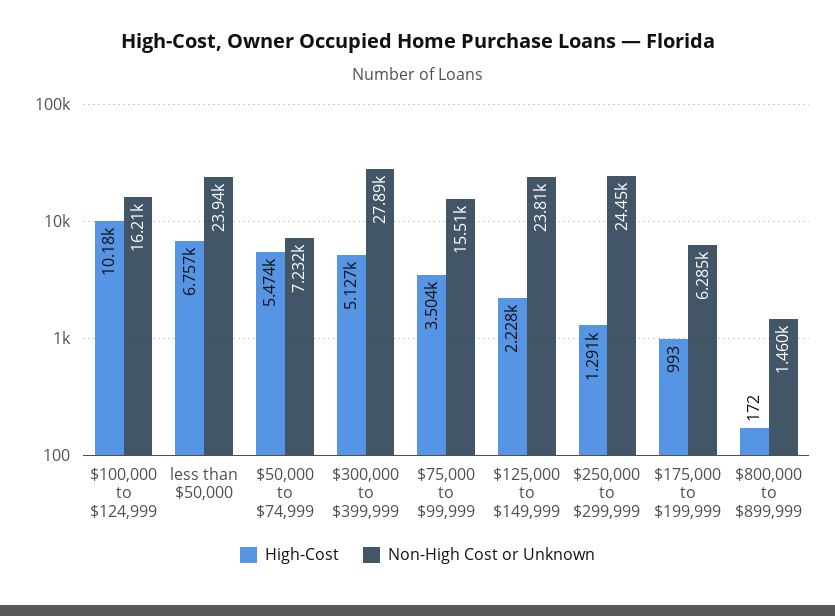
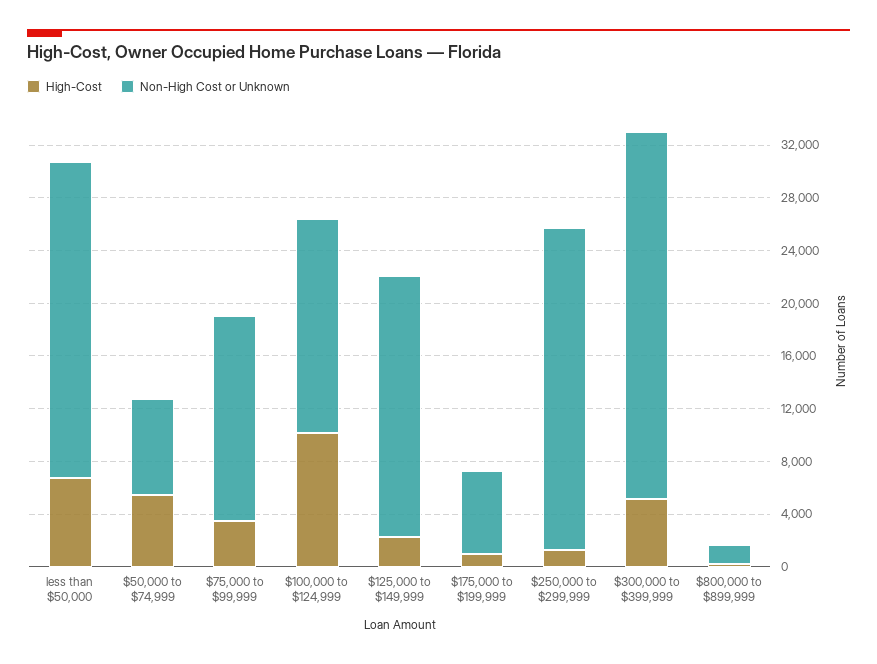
  {
    "High-Cost": {
      "$100,000 to $124,999": 10180,
      "less than $50,000": 6757,
      "$50,000 to $74,999": 5474,
      "$300,000 to $399,999": 5127,
      "$75,000 to $99,999": 3504,
      "$125,000 to $149,999": 2228,
      "$250,000 to $299,999": 1291,
      "$175,000 to $199,999": 993,
      "$800,000 to $899,999": 172
    },
    "Non-High Cost or Unknown": {
      "$100,000 to $124,999": 16210,
      "less than $50,000": 23940,
      "$50,000 to $74,999": 7232,
      "$300,000 to $399,999": 27890,
      "$75,000 to $99,999": 15510,
-     "$125,000 to $149,999": 23810,
+     "$125,000 to $149,999": 20000,
      "$250,000 to $299,999": 24450,
      "$175,000 to $199,999": 6285,
      "$800,000 to $899,999": 1460
    }
  }

